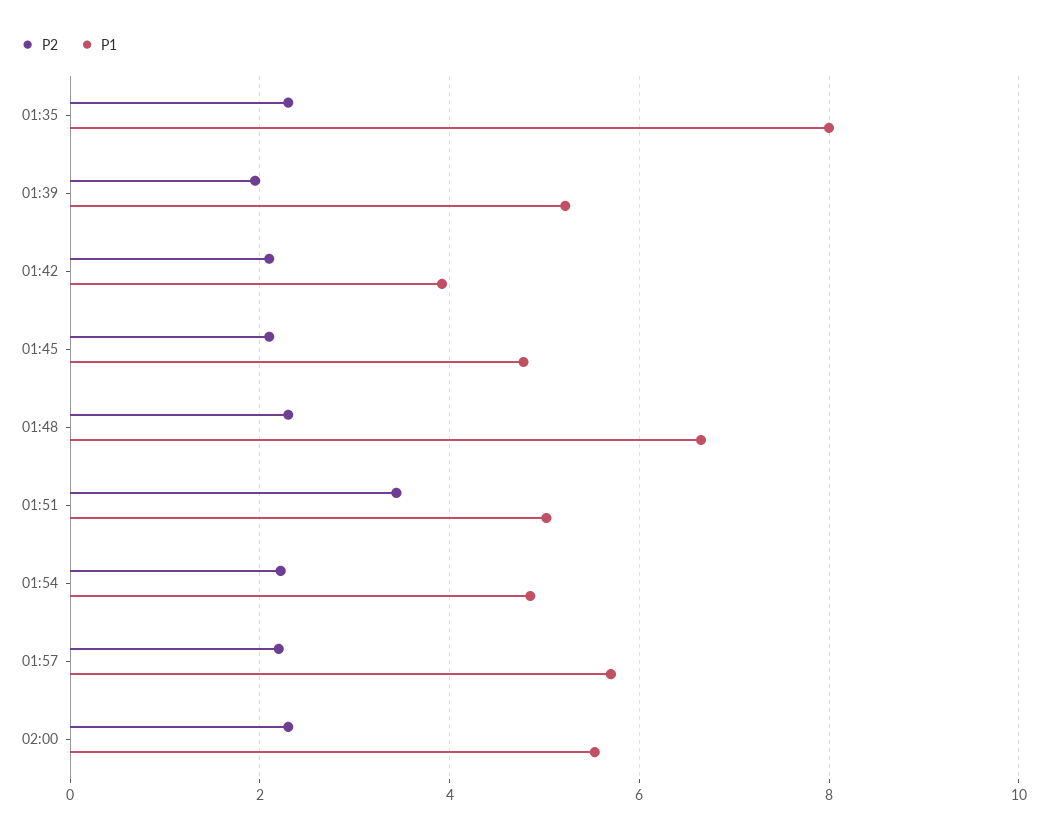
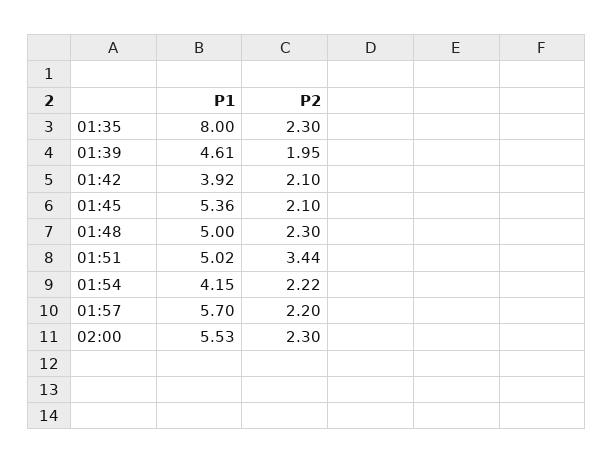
  {
    "P2": {
      "01:35": 2.3,
      "01:39": 1.95,
      "01:42": 2.1,
      "01:45": 2.1,
      "01:48": 2.3,
      "01:51": 3.44,
      "01:54": 2.22,
      "01:57": 2.2,
      "02:00": 2.3
    },
    "P1": {
      "01:35": 8,
-     "01:39": 5.2,
+     "01:39": 4.61,
      "01:42": 3.92,
-     "01:45": 4.8,
+     "01:45": 5.36,
-     "01:48": 6.6,
+     "01:48": 5,
      "01:51": 5.02,
-     "01:54": 4.8,
+     "01:54": 4.15,
      "01:57": 5.7,
      "02:00": 5.53
    }
  }

